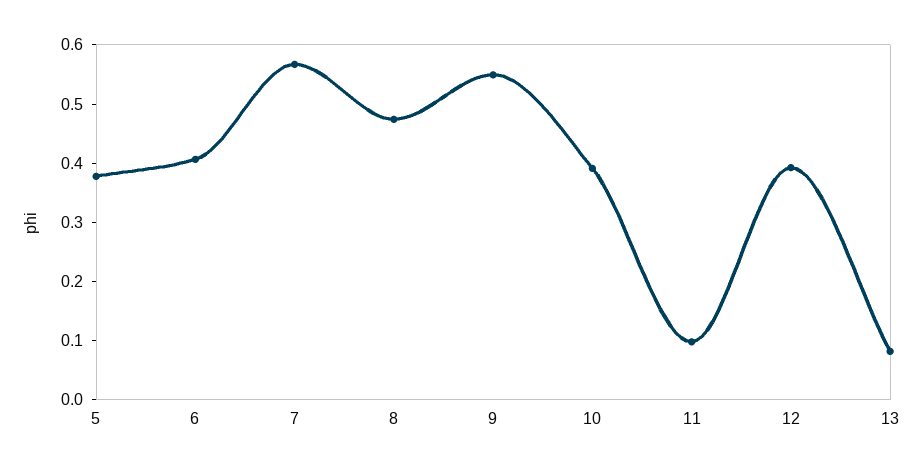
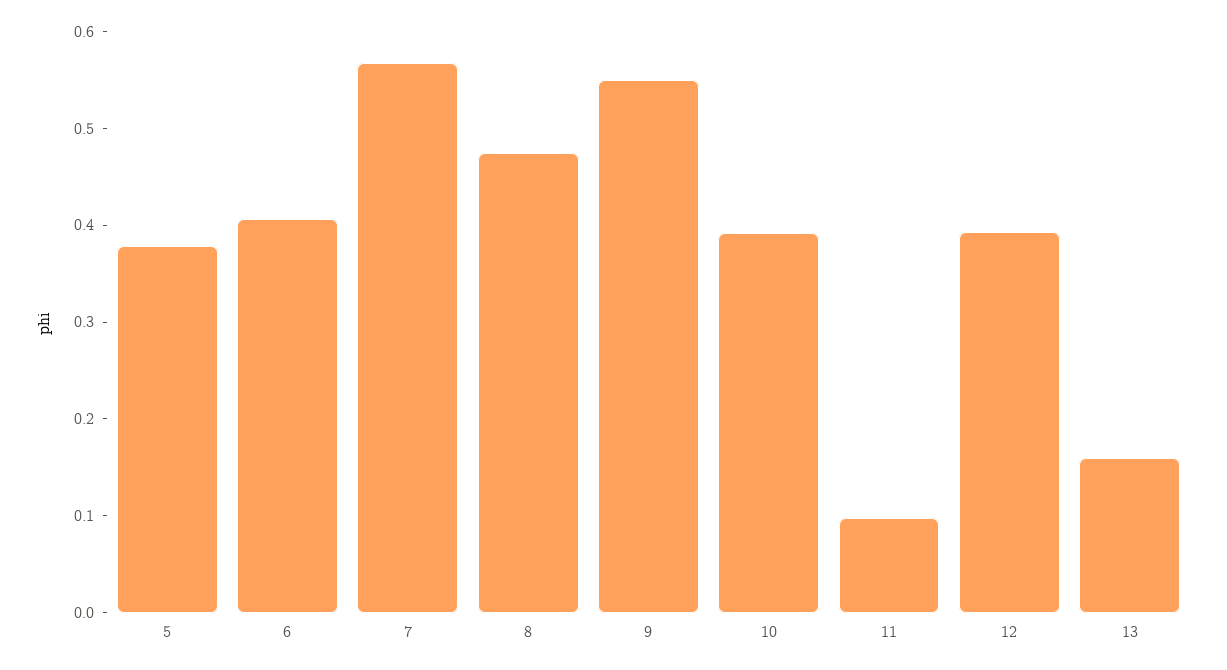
  {
    "5": 0.38,
    "6": 0.4,
    "7": 0.56,
    "8": 0.48,
    "9": 0.54,
    "10": 0.4,
    "11": 0.1,
    "12": 0.4,
-   "13": 0.08
+   "13": 0.16
  }

